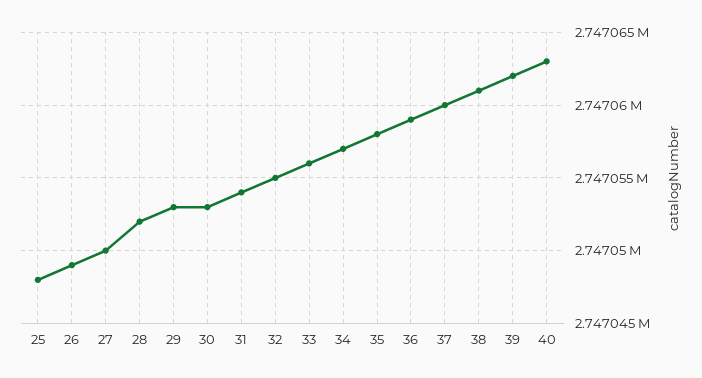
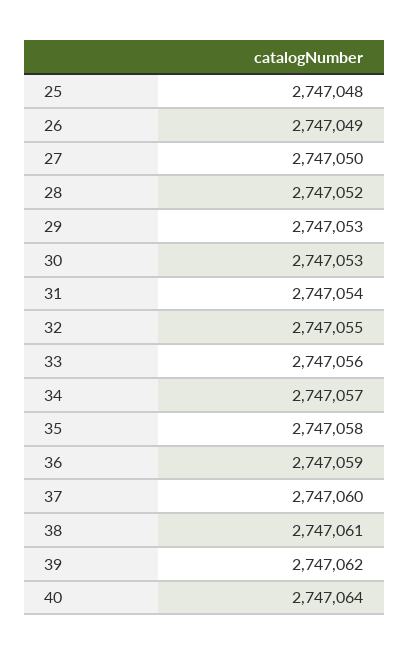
  {
    "25": 2747048,
    "26": 2747049,
    "27": 2747050,
    "28": 2747052,
    "29": 2747053,
    "30": 2747053,
    "31": 2747054,
    "32": 2747055,
    "33": 2747056,
    "34": 2747057,
    "35": 2747058,
    "36": 2747059,
    "37": 2747060,
    "38": 2747061,
    "39": 2747062,
-   "40": 2747063
+   "40": 2747064
  }

